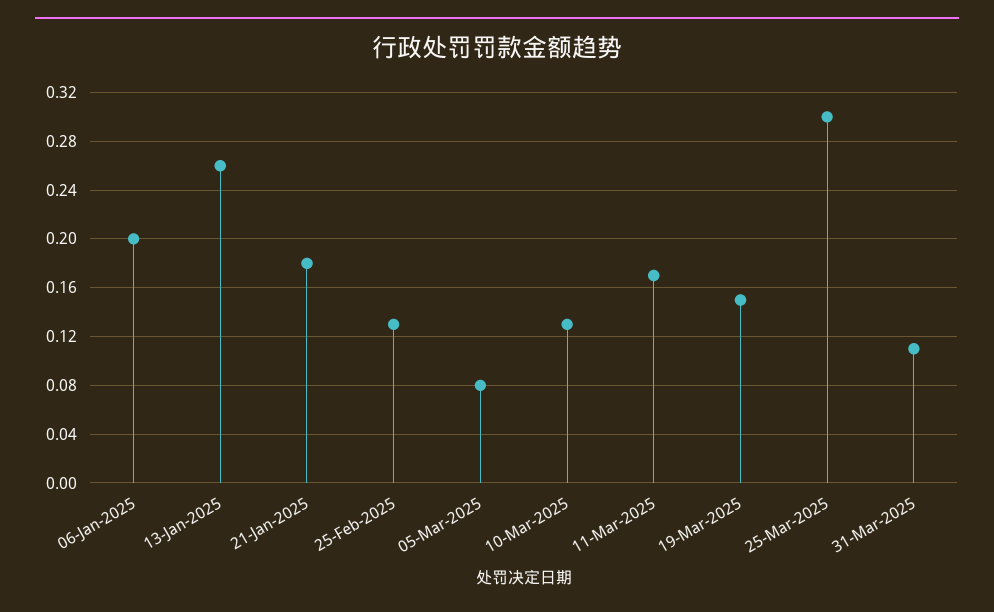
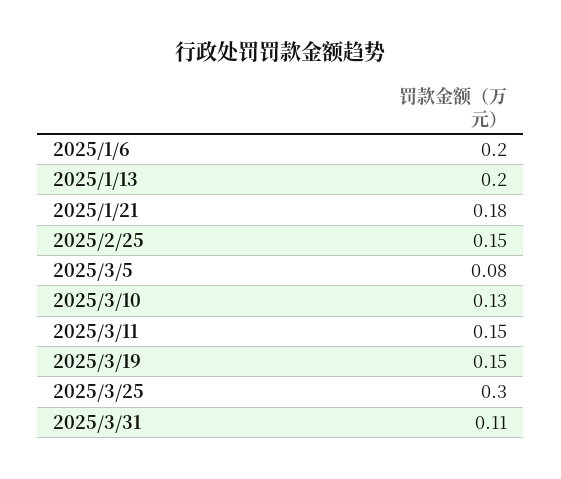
  {
    "06-Jan-2025": 0.2,
-   "13-Jan-2025": 0.26,
+   "13-Jan-2025": 0.2,
    "21-Jan-2025": 0.18,
-   "25-Feb-2025": 0.13,
+   "25-Feb-2025": 0.15,
    "05-Mar-2025": 0.08,
    "10-Mar-2025": 0.13,
-   "11-Mar-2025": 0.17,
+   "11-Mar-2025": 0.15,
    "19-Mar-2025": 0.15,
    "25-Mar-2025": 0.3,
    "31-Mar-2025": 0.11
  }

